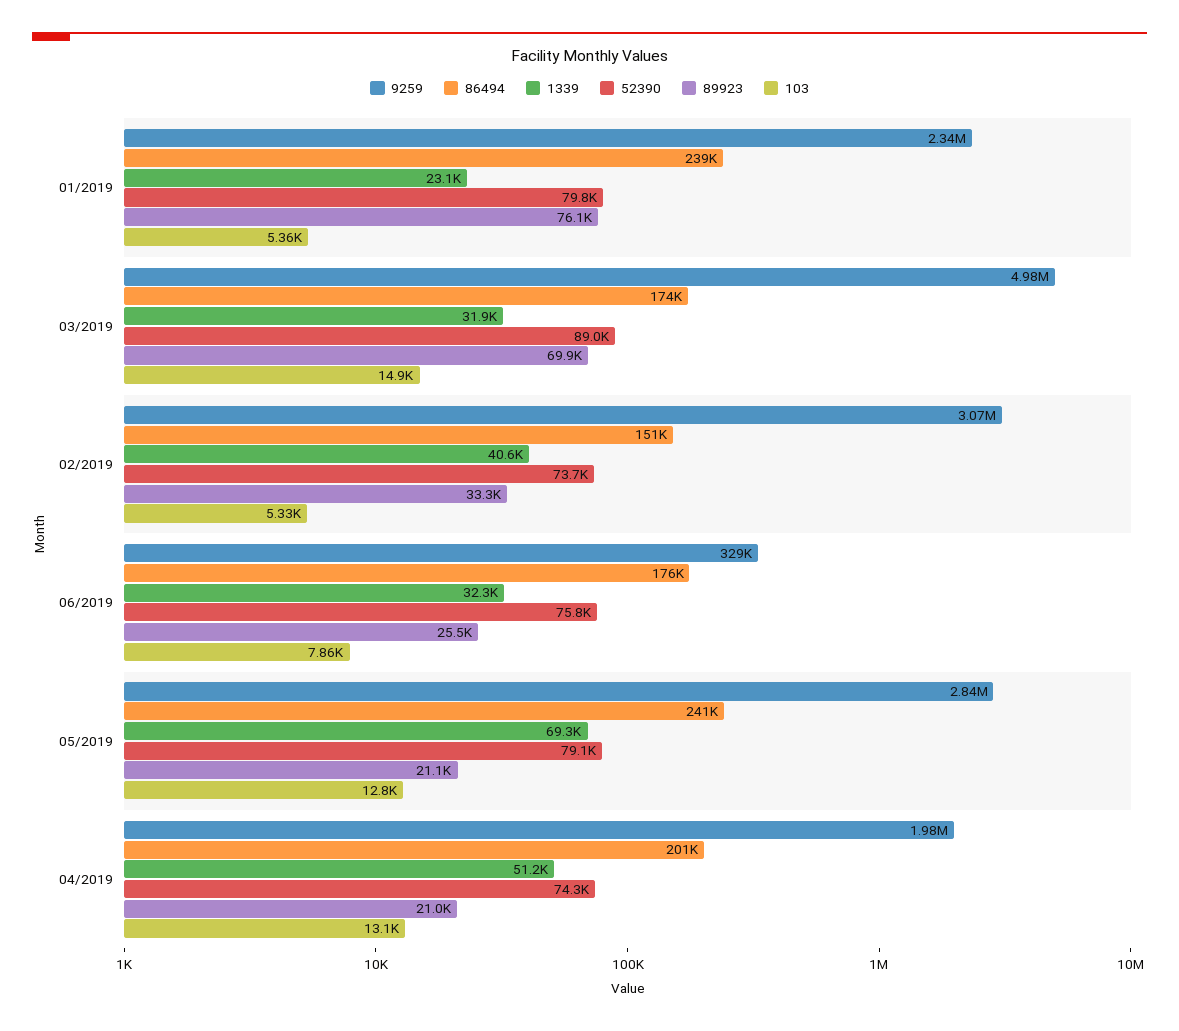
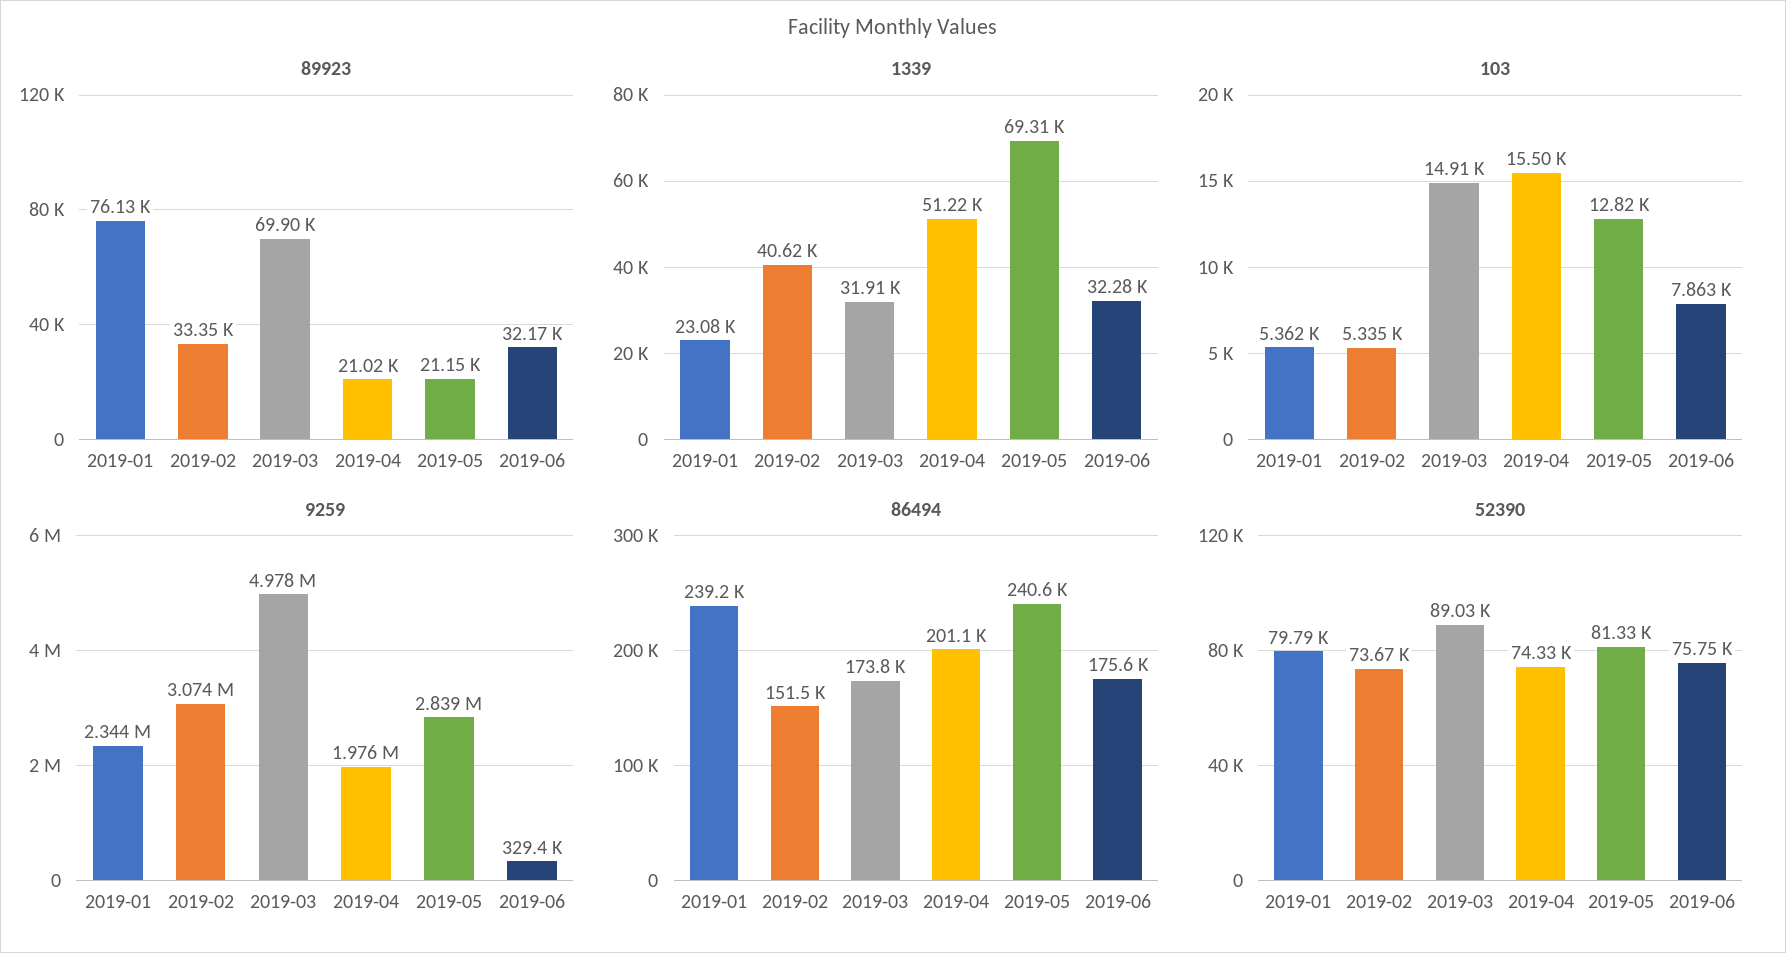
  {
    "9259": {
      "01/2019": 2344000,
      "03/2019": 4978000,
      "02/2019": 3074000,
      "06/2019": 329400,
      "05/2019": 2839000,
      "04/2019": 1976000
    },
    "86494": {
      "01/2019": 239200,
      "03/2019": 173800,
      "02/2019": 151500,
      "06/2019": 175600,
      "05/2019": 240600,
      "04/2019": 201100
    },
    "1339": {
      "01/2019": 23080,
      "03/2019": 31910,
      "02/2019": 40620,
      "06/2019": 32280,
      "05/2019": 69310,
      "04/2019": 51220
    },
    "52390": {
      "01/2019": 79790,
      "03/2019": 89030,
      "02/2019": 73670,
      "06/2019": 75750,
-     "05/2019": 79100,
+     "05/2019": 81330,
      "04/2019": 74330
    },
    "89923": {
      "01/2019": 76130,
      "03/2019": 69900,
      "02/2019": 33350,
-     "06/2019": 25500,
+     "06/2019": 32170,
      "05/2019": 21150,
      "04/2019": 21020
    },
    "103": {
      "01/2019": 5362,
      "03/2019": 14910,
      "02/2019": 5335,
      "06/2019": 7863,
      "05/2019": 12820,
-     "04/2019": 13100
+     "04/2019": 15500
    }
  }

